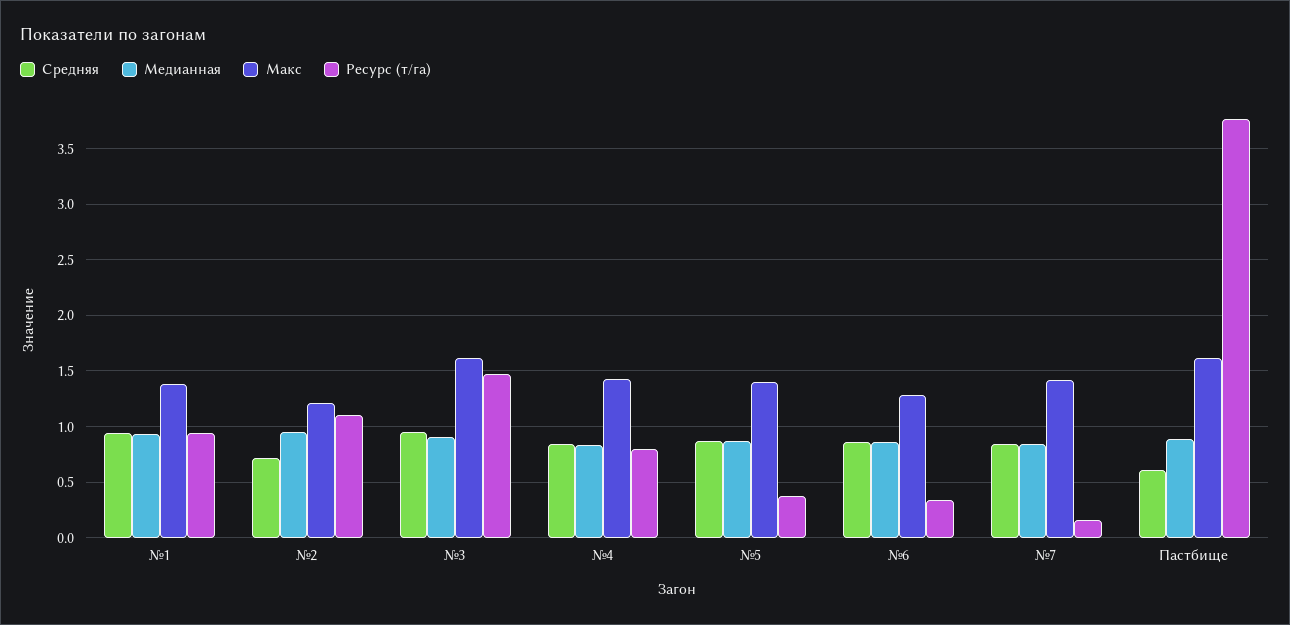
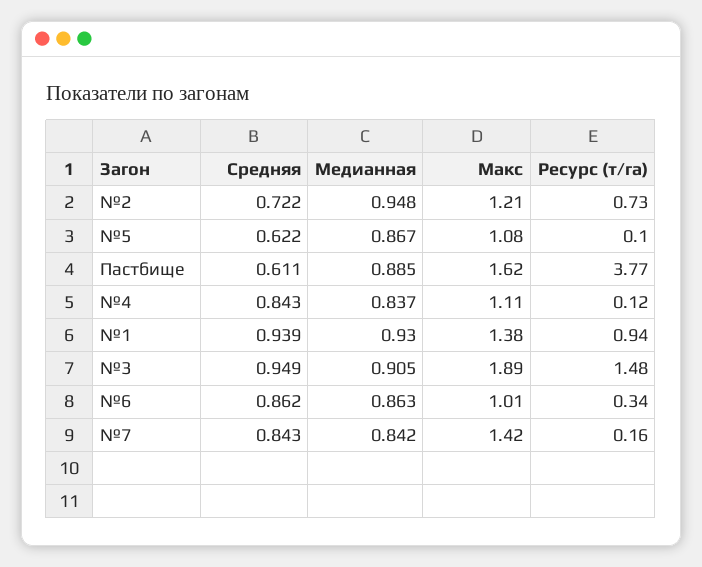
  {
    "Средняя": {
      "№1": 0.939,
      "№2": 0.722,
      "№3": 0.949,
      "№4": 0.843,
-     "№5": 0.9,
+     "№5": 0.622,
      "№6": 0.862,
      "№7": 0.843,
      "Пастбище": 0.611
    },
    "Медианная": {
      "№1": 0.93,
      "№2": 0.948,
      "№3": 0.905,
      "№4": 0.837,
      "№5": 0.867,
      "№6": 0.863,
      "№7": 0.842,
      "Пастбище": 0.885
    },
    "Макс": {
      "№1": 1.38,
      "№2": 1.21,
-     "№3": 1.6,
+     "№3": 1.89,
-     "№4": 1.4,
+     "№4": 1.11,
-     "№5": 1.4,
+     "№5": 1.08,
-     "№6": 1.3,
+     "№6": 1.01,
      "№7": 1.42,
      "Пастбище": 1.62
    },
    "Ресурс (т/га)": {
      "№1": 0.94,
-     "№2": 1.1,
+     "№2": 0.73,
      "№3": 1.48,
-     "№4": 0.8,
+     "№4": 0.12,
-     "№5": 0.4,
+     "№5": 0.1,
      "№6": 0.34,
      "№7": 0.16,
      "Пастбище": 3.77
    }
  }

